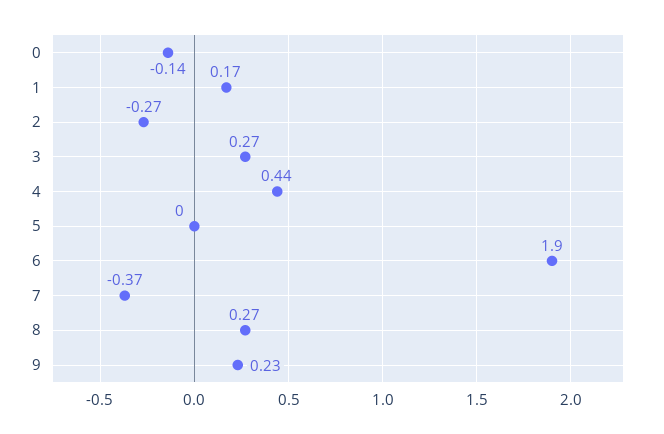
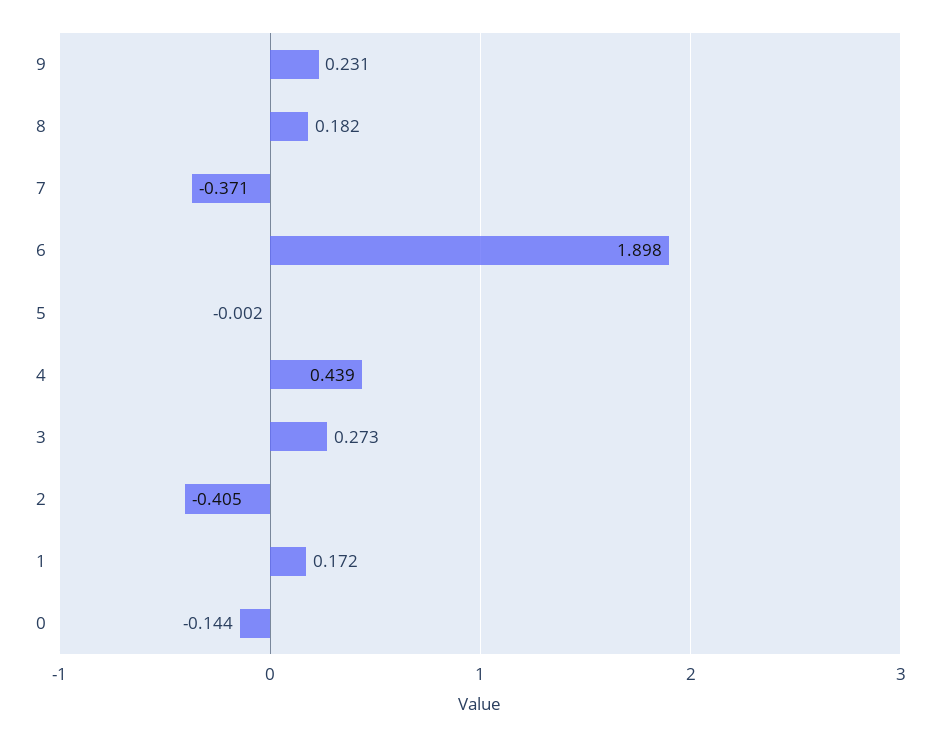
  {
    "0": -0.144,
    "1": 0.172,
-   "2": -0.27,
+   "2": -0.405,
    "3": 0.273,
    "4": 0.439,
    "5": -0.002,
    "6": 1.898,
    "7": -0.371,
-   "8": 0.27,
+   "8": 0.182,
    "9": 0.231
  }

